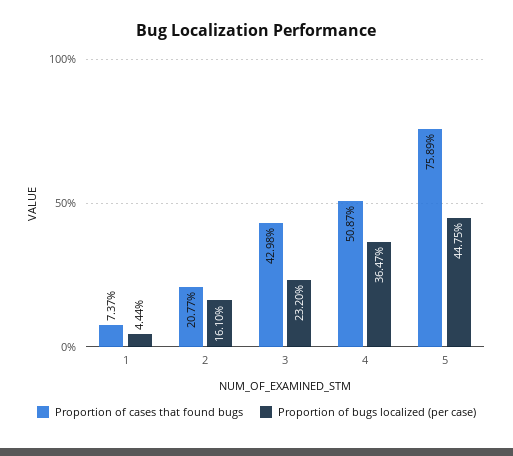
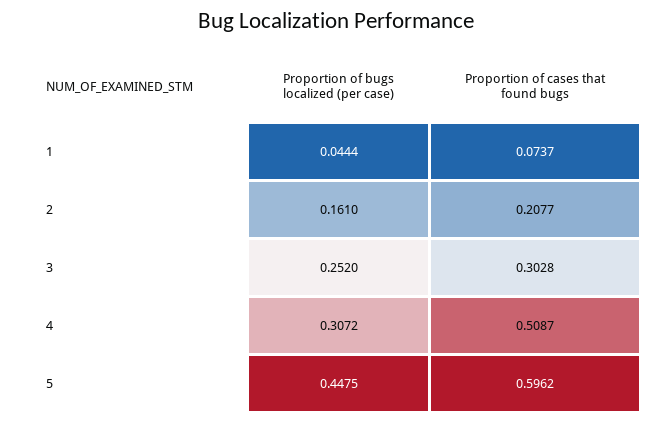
  {
    "Proportion of cases that found bugs": {
      "1": 0.0737,
      "2": 0.2077,
-     "3": 0.4298,
+     "3": 0.3028,
      "4": 0.5087,
-     "5": 0.7589
+     "5": 0.5962
    },
    "Proportion of bugs localized (per case)": {
      "1": 0.0444,
      "2": 0.161,
-     "3": 0.232,
+     "3": 0.252,
-     "4": 0.3647,
+     "4": 0.3072,
      "5": 0.4475
    }
  }

